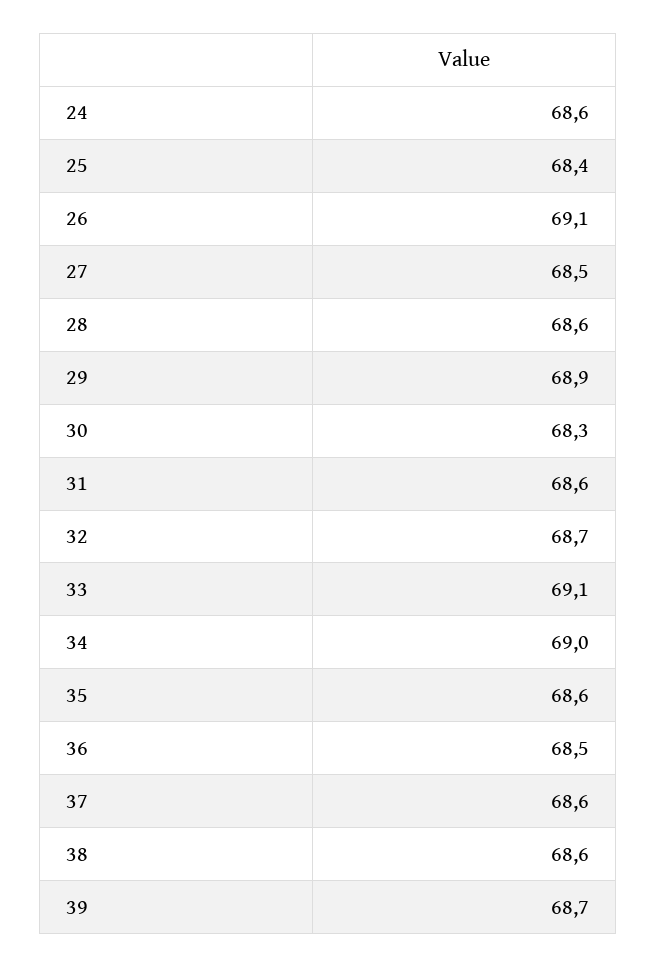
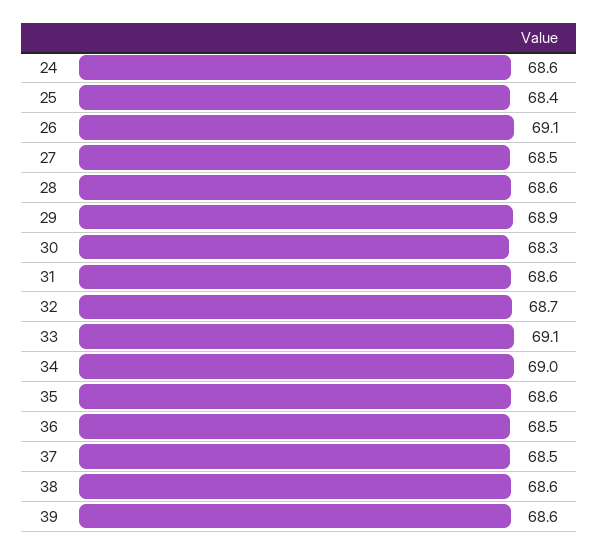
  {
    "24": 68.6,
    "25": 68.4,
    "26": 69.1,
    "27": 68.5,
    "28": 68.6,
    "29": 68.9,
    "30": 68.3,
    "31": 68.6,
    "32": 68.7,
    "33": 69.1,
    "34": 69,
    "35": 68.6,
    "36": 68.5,
-   "37": 68.6,
+   "37": 68.5,
    "38": 68.6,
-   "39": 68.7
+   "39": 68.6
  }

